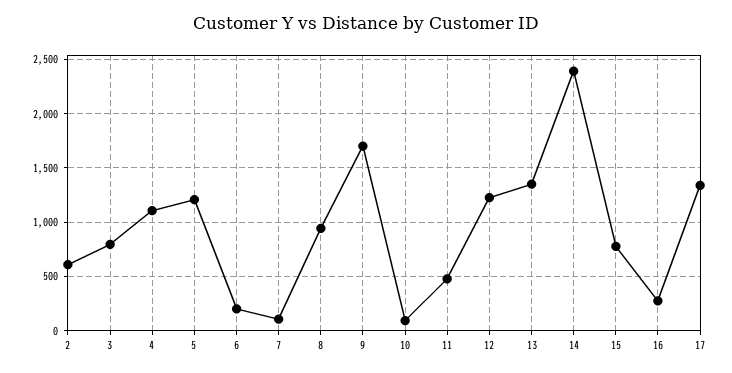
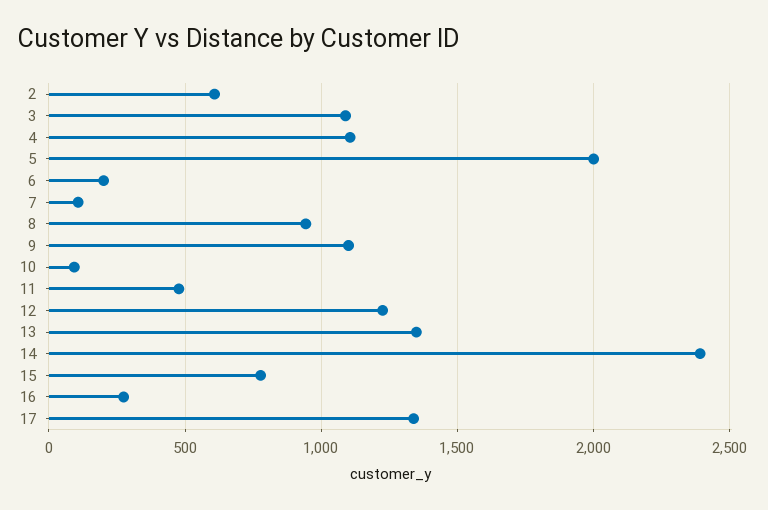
  {
    "2": 600,
-   "3": 800,
+   "3": 1100,
    "4": 1100,
-   "5": 1200,
+   "5": 2000,
    "6": 200,
    "7": 100,
    "8": 950,
-   "9": 1700,
+   "9": 1100,
    "10": 100,
    "11": 500,
    "12": 1250,
    "13": 1350,
    "14": 2400,
    "15": 800,
    "16": 250,
    "17": 1350
  }

